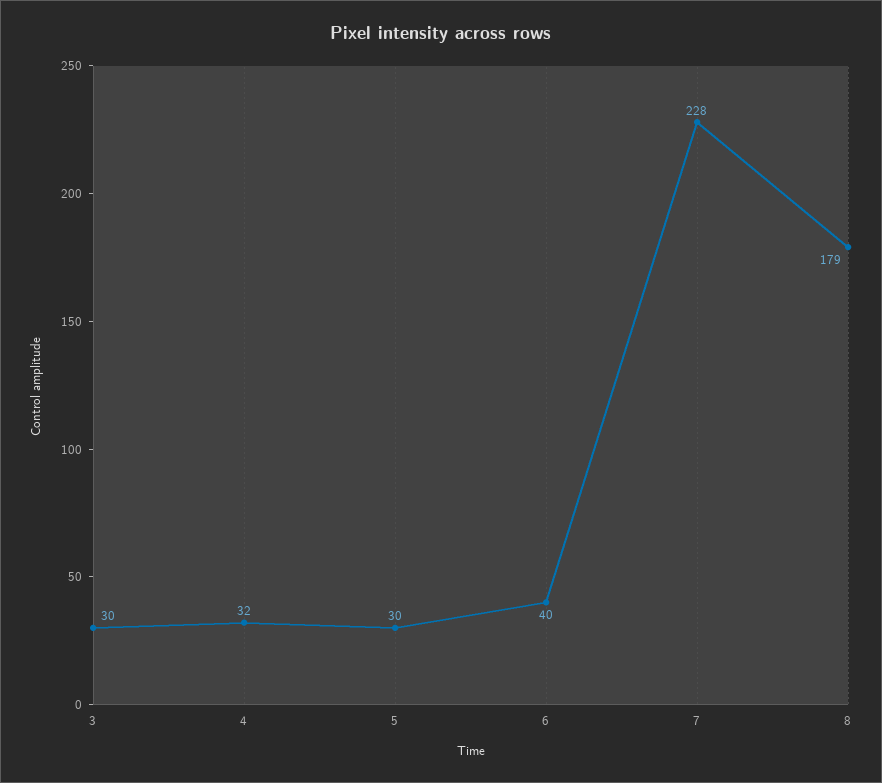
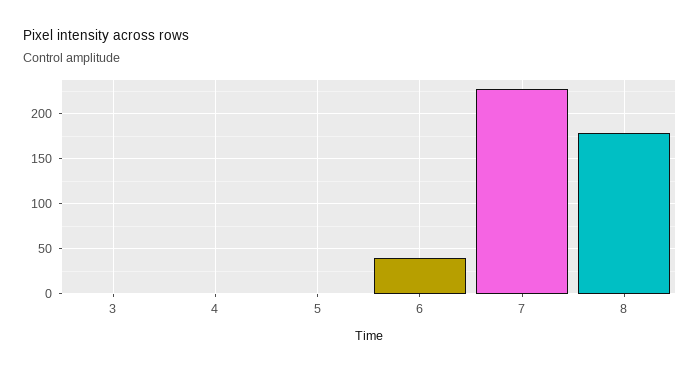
  {
-   "3": 30,
+   "3": 0,
-   "4": 32,
+   "4": 0,
-   "5": 30,
+   "5": 0,
    "6": 40,
    "7": 228,
    "8": 179
  }

